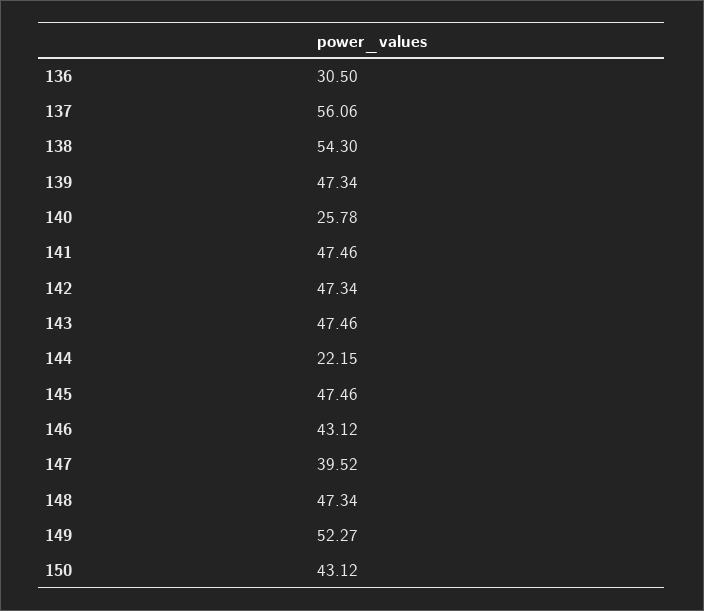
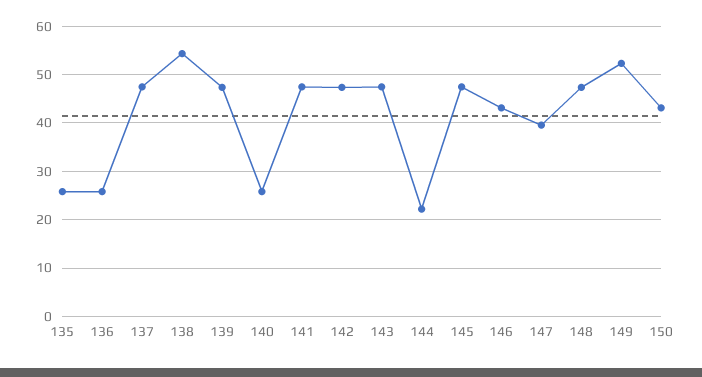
  {
-   "136": 30.5,
+   "136": 26,
-   "137": 56.06,
+   "137": 48,
    "138": 54.3,
    "139": 47.34,
    "140": 25.78,
    "141": 47.46,
    "142": 47.34,
    "143": 47.46,
    "144": 22.15,
    "145": 47.46,
    "146": 43.12,
    "147": 39.52,
    "148": 47.34,
    "149": 52.27,
-   "150": 43.12
+   "150": 43.12,
+   "135": 26
  }

